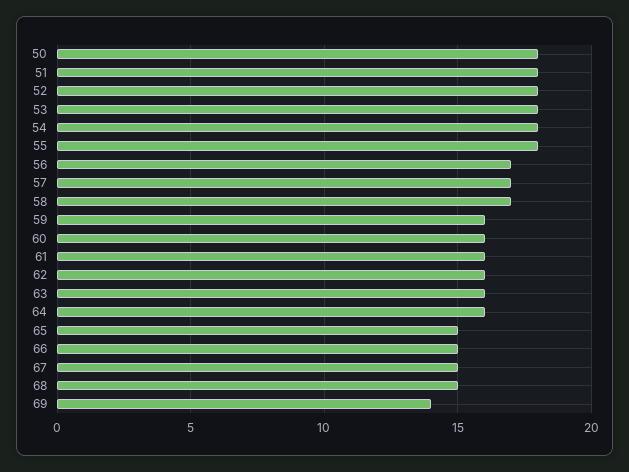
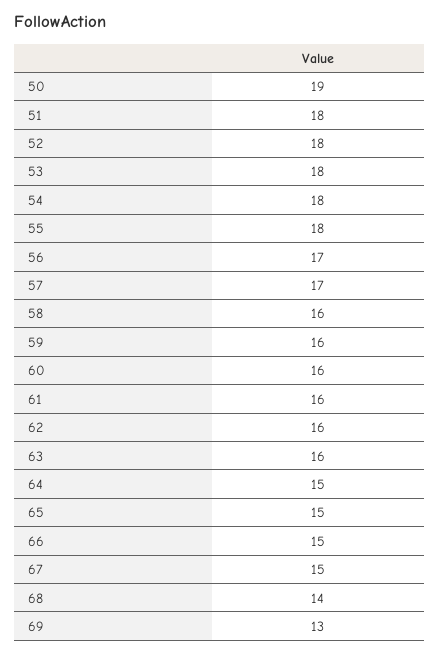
  {
-   "50": 18,
+   "50": 19,
    "51": 18,
    "52": 18,
    "53": 18,
    "54": 18,
    "55": 18,
    "56": 17,
    "57": 17,
-   "58": 17,
+   "58": 16,
    "59": 16,
    "60": 16,
    "61": 16,
    "62": 16,
    "63": 16,
-   "64": 16,
+   "64": 15,
    "65": 15,
    "66": 15,
    "67": 15,
-   "68": 15,
+   "68": 14,
-   "69": 14
+   "69": 13
  }

